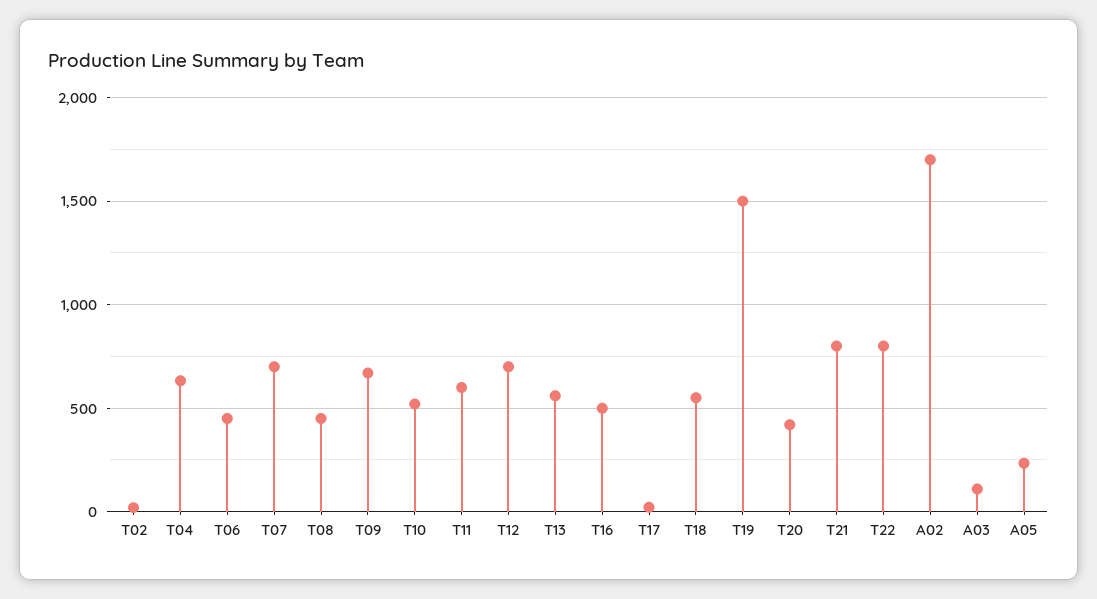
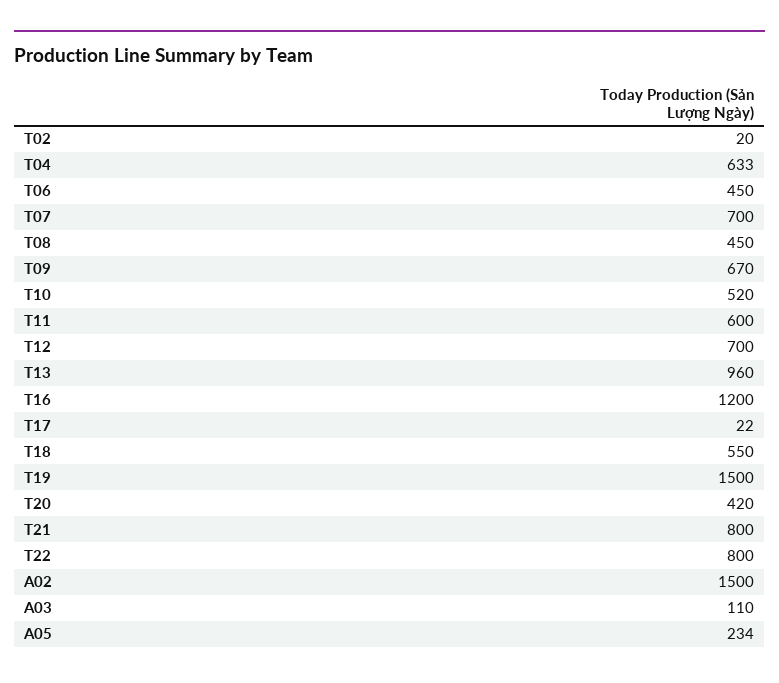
  {
    "T02": 20,
    "T04": 633,
    "T06": 450,
    "T07": 700,
    "T08": 450,
    "T09": 670,
    "T10": 520,
    "T11": 600,
    "T12": 700,
-   "T13": 550,
+   "T13": 960,
-   "T16": 500,
+   "T16": 1200,
    "T17": 22,
    "T18": 550,
    "T19": 1500,
    "T20": 420,
    "T21": 800,
    "T22": 800,
-   "A02": 1700,
+   "A02": 1500,
    "A03": 110,
    "A05": 234
  }

